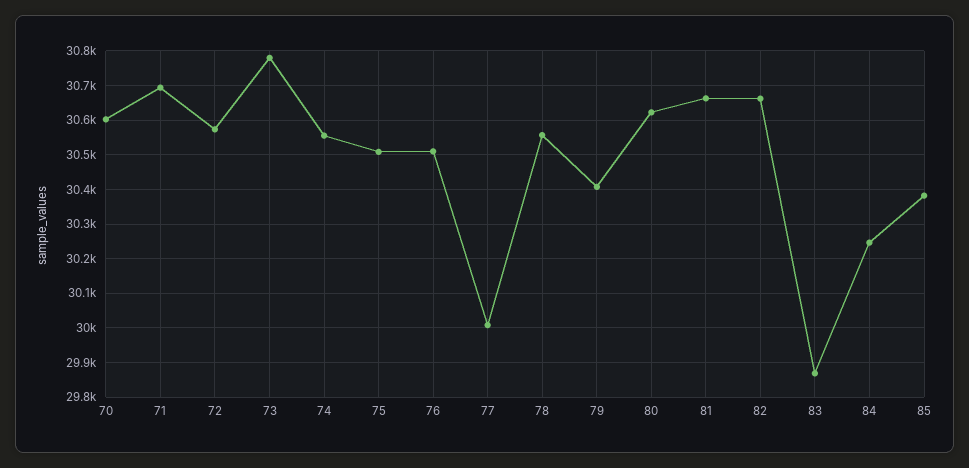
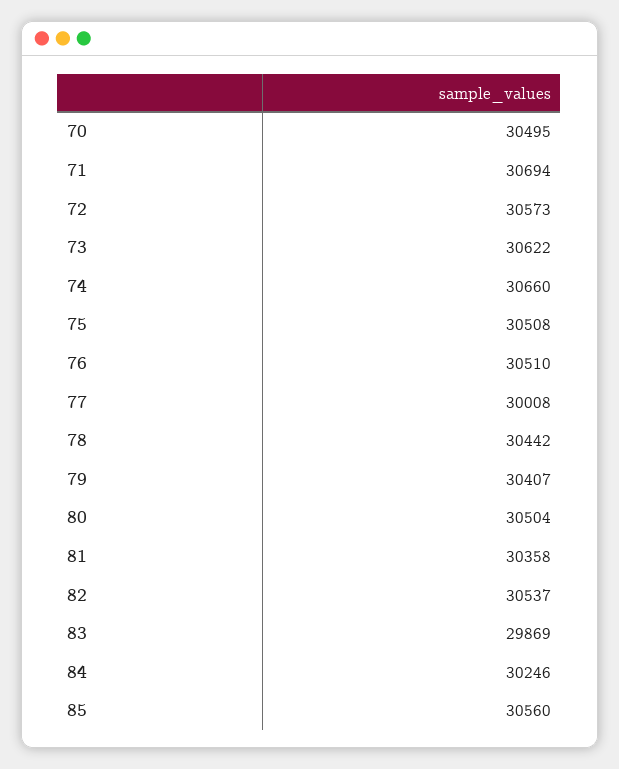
  {
-   "70": 30600,
+   "70": 30495,
    "71": 30694,
    "72": 30573,
-   "73": 30780,
+   "73": 30622,
-   "74": 30560,
+   "74": 30660,
    "75": 30508,
    "76": 30510,
    "77": 30008,
-   "78": 30560,
+   "78": 30442,
    "79": 30407,
-   "80": 30620,
+   "80": 30504,
-   "81": 30660,
+   "81": 30358,
-   "82": 30660,
+   "82": 30537,
    "83": 29869,
    "84": 30246,
-   "85": 30380
+   "85": 30560
  }

